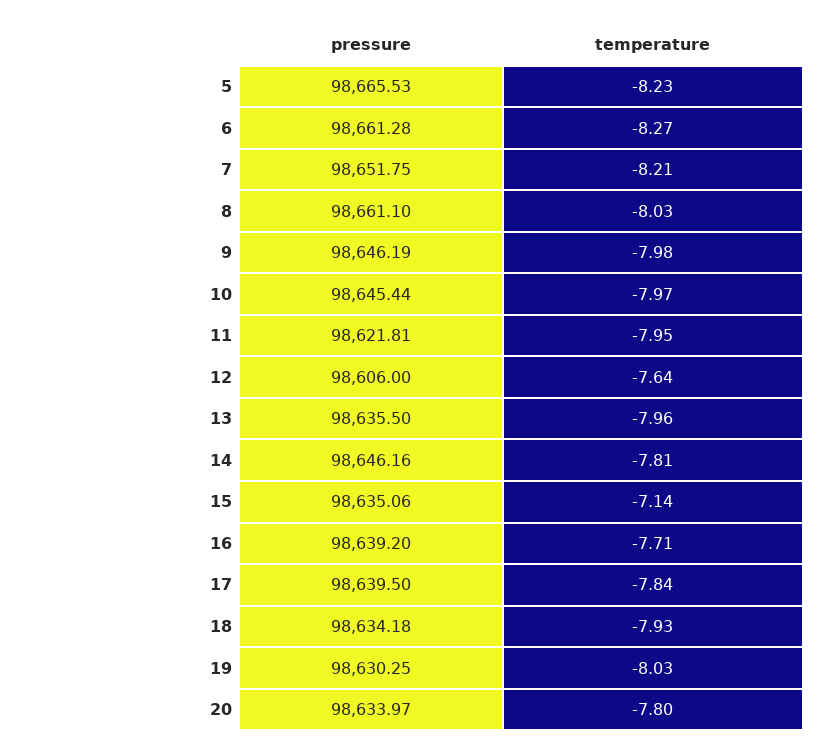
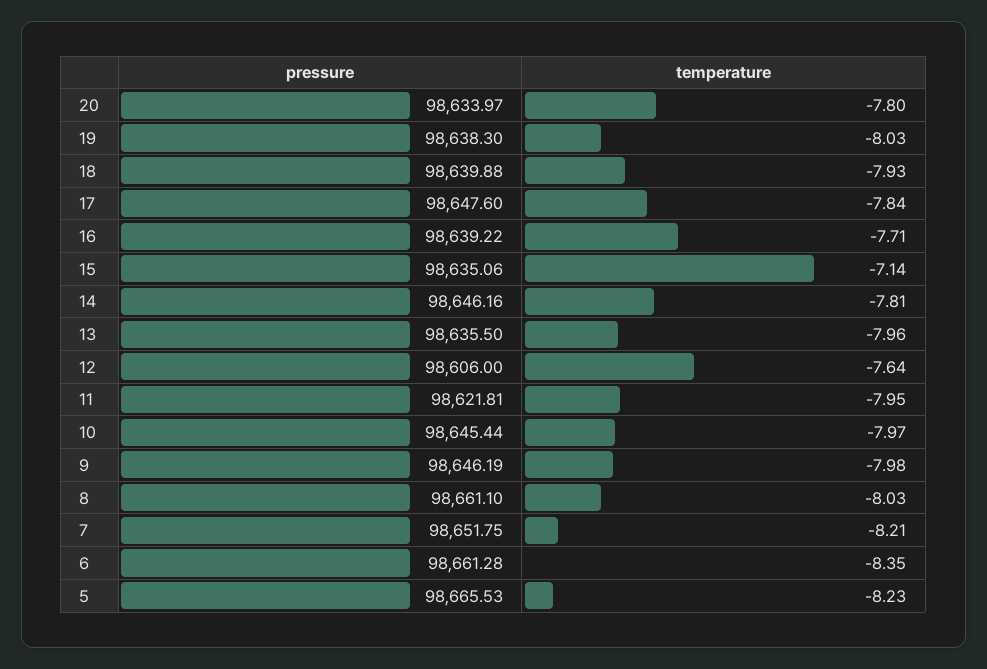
  {
    "pressure": {
      "5": 98665.53,
      "6": 98661.28,
      "7": 98651.75,
      "8": 98661.1,
      "9": 98646.19,
      "10": 98645.44,
      "11": 98621.81,
      "12": 98606,
      "13": 98635.5,
      "14": 98646.16,
      "15": 98635.06,
-     "16": 98639.2,
+     "16": 98639.22,
-     "17": 98639.5,
+     "17": 98647.6,
-     "18": 98634.18,
+     "18": 98639.88,
-     "19": 98630.25,
+     "19": 98638.3,
      "20": 98633.97
    },
    "temperature": {
      "5": -8.23,
-     "6": -8.27,
+     "6": -8.35,
      "7": -8.21,
      "8": -8.03,
      "9": -7.98,
      "10": -7.97,
      "11": -7.95,
      "12": -7.64,
      "13": -7.96,
      "14": -7.81,
      "15": -7.14,
      "16": -7.71,
      "17": -7.84,
      "18": -7.93,
      "19": -8.03,
      "20": -7.8
    }
  }

